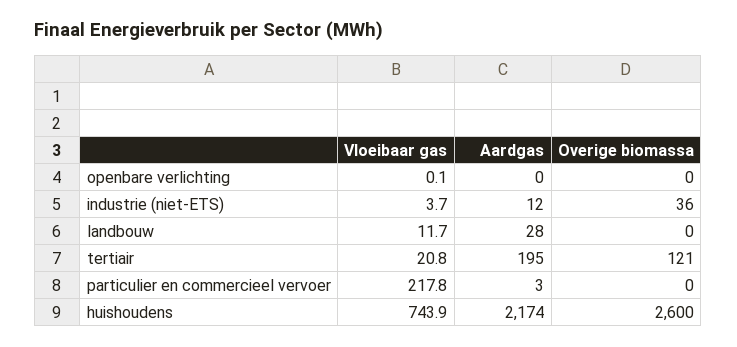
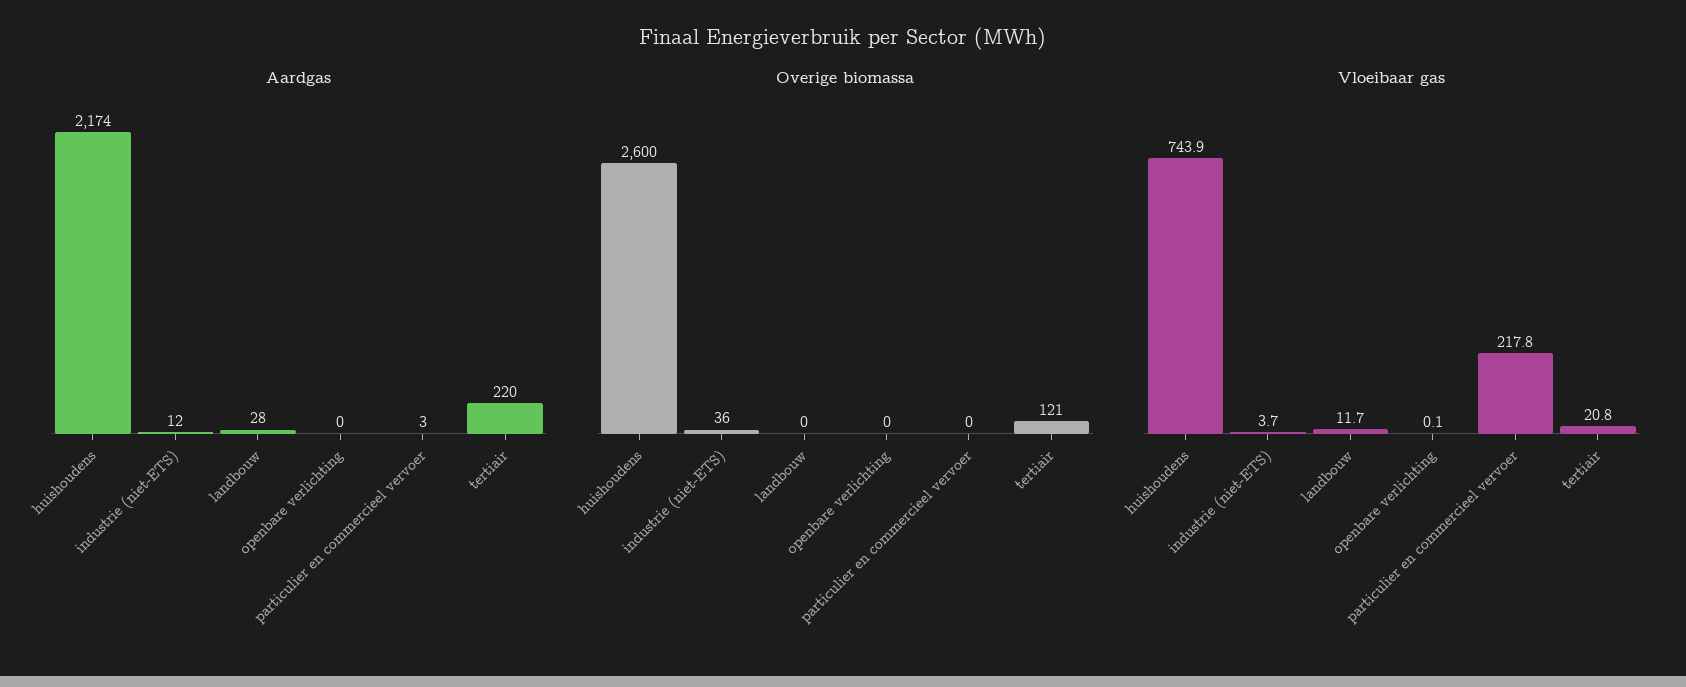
  {
    "Vloeibaar gas": {
      "openbare verlichting": 0.1,
      "industrie (niet-ETS)": 3.7,
      "landbouw": 11.7,
      "tertiair": 20.8,
      "particulier en commercieel vervoer": 217.8,
      "huishoudens": 743.9
    },
    "Aardgas": {
      "openbare verlichting": 0,
      "industrie (niet-ETS)": 12,
      "landbouw": 28,
-     "tertiair": 195,
+     "tertiair": 220,
      "particulier en commercieel vervoer": 3,
      "huishoudens": 2174
    },
    "Overige biomassa": {
      "openbare verlichting": 0,
      "industrie (niet-ETS)": 36,
      "landbouw": 0,
      "tertiair": 121,
      "particulier en commercieel vervoer": 0,
      "huishoudens": 2600
    }
  }

